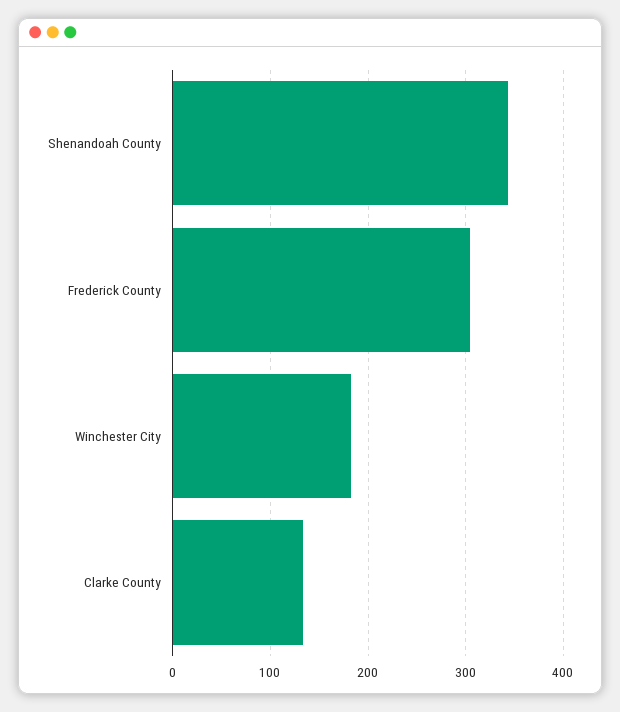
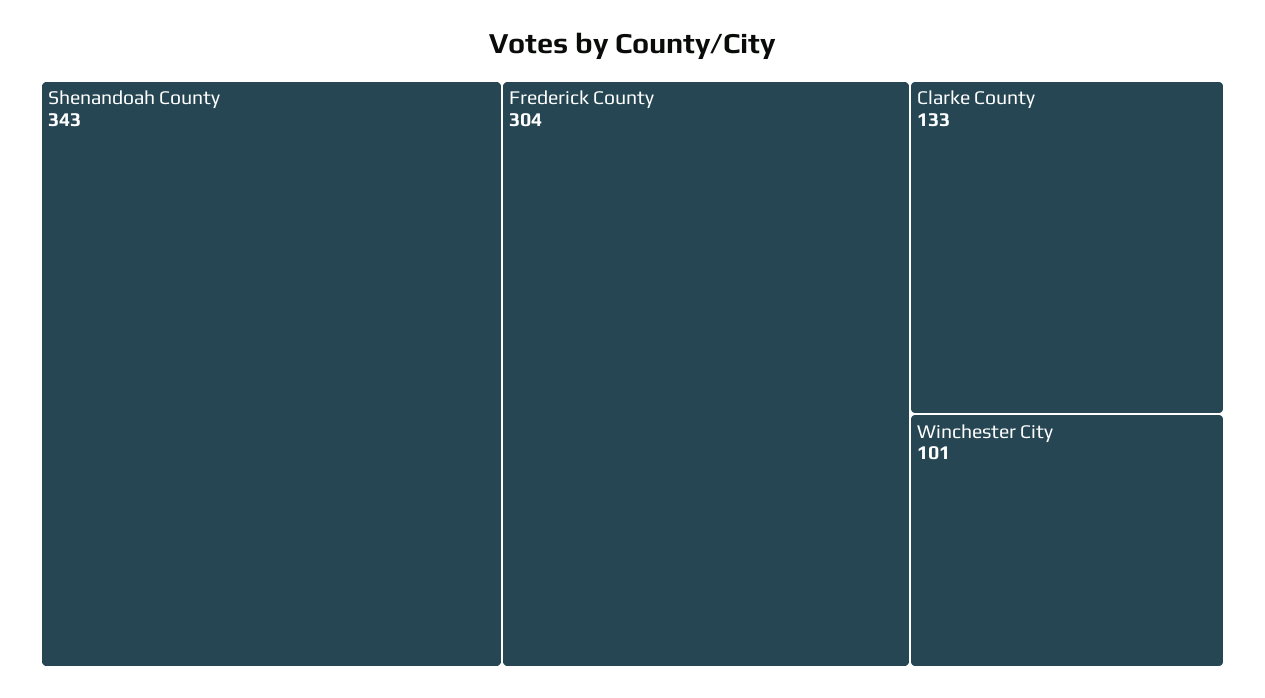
  {
    "Shenandoah County": 343,
    "Frederick County": 304,
-   "Winchester City": 180,
+   "Winchester City": 101,
    "Clarke County": 133
  }

